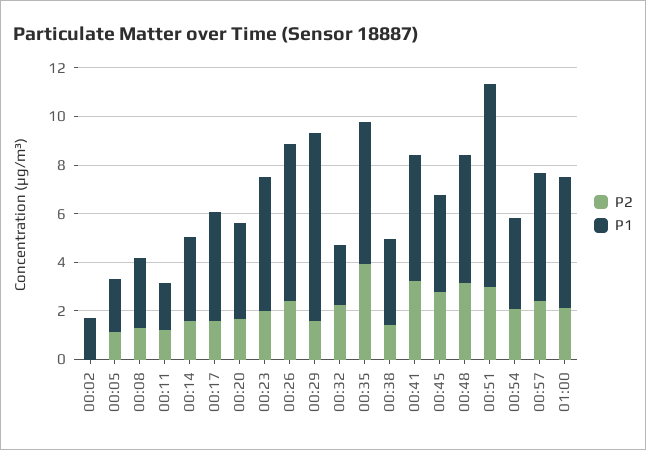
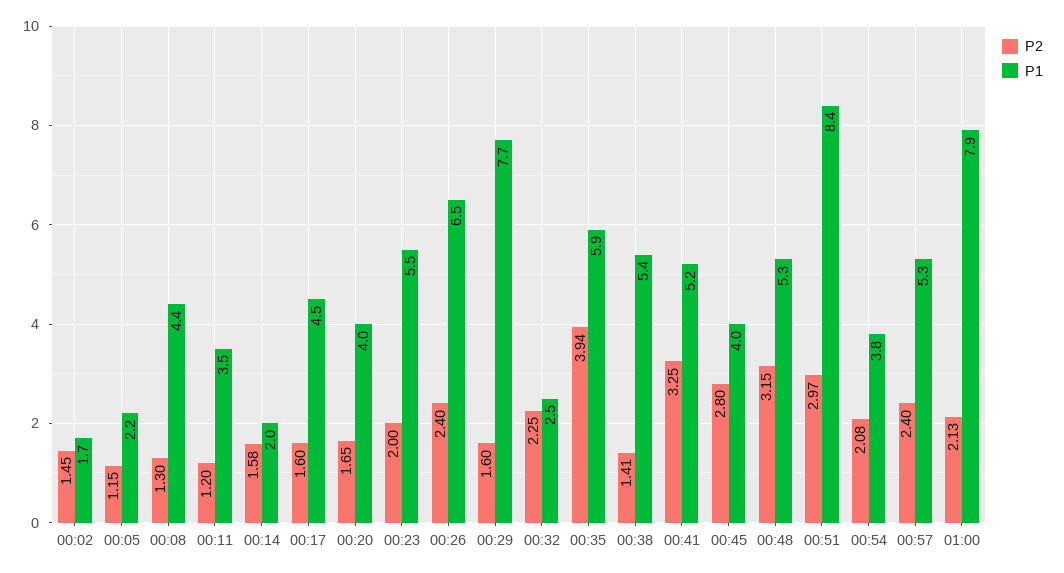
  {
    "P2": {
-     "00:02": 0,
+     "00:02": 1.45,
      "00:05": 1.15,
      "00:08": 1.3,
      "00:11": 1.2,
      "00:14": 1.58,
      "00:17": 1.6,
      "00:20": 1.65,
      "00:23": 2,
      "00:26": 2.4,
      "00:29": 1.6,
      "00:32": 2.25,
      "00:35": 3.94,
      "00:38": 1.41,
      "00:41": 3.25,
      "00:45": 2.8,
      "00:48": 3.15,
      "00:51": 2.97,
      "00:54": 2.08,
      "00:57": 2.4,
      "01:00": 2.13
    },
    "P1": {
      "00:02": 1.7,
      "00:05": 2.2,
-     "00:08": 3,
+     "00:08": 4.4,
-     "00:11": 2,
+     "00:11": 3.5,
-     "00:14": 3.5,
+     "00:14": 2,
      "00:17": 4.5,
      "00:20": 4,
      "00:23": 5.5,
      "00:26": 6.5,
      "00:29": 7.7,
      "00:32": 2.5,
      "00:35": 5.9,
-     "00:38": 3.5,
+     "00:38": 5.4,
      "00:41": 5.2,
      "00:45": 4,
      "00:48": 5.3,
      "00:51": 8.4,
      "00:54": 3.8,
      "00:57": 5.3,
-     "01:00": 5.5
+     "01:00": 7.9
    }
  }

